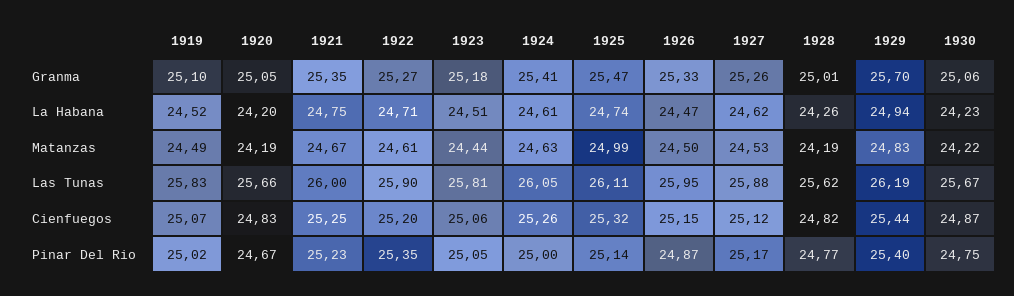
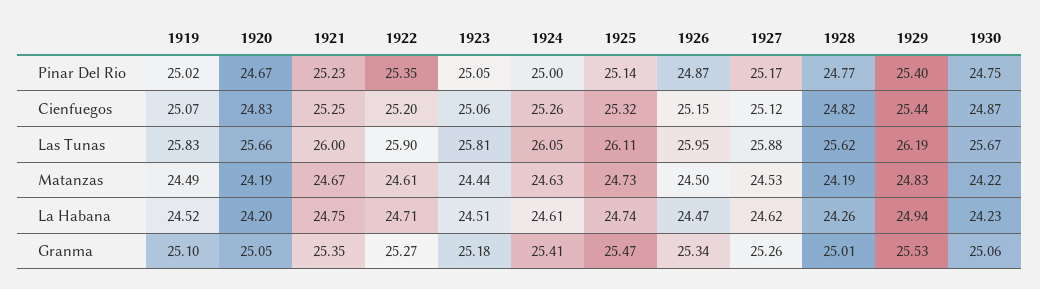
  {
    "1919": {
      "Granma": 25.1,
      "La Habana": 24.52,
      "Matanzas": 24.49,
      "Las Tunas": 25.83,
      "Cienfuegos": 25.07,
      "Pinar Del Rio": 25.02
    },
    "1920": {
      "Granma": 25.05,
      "La Habana": 24.2,
      "Matanzas": 24.19,
      "Las Tunas": 25.66,
      "Cienfuegos": 24.83,
      "Pinar Del Rio": 24.67
    },
    "1921": {
      "Granma": 25.35,
      "La Habana": 24.75,
      "Matanzas": 24.67,
      "Las Tunas": 26,
      "Cienfuegos": 25.25,
      "Pinar Del Rio": 25.23
    },
    "1922": {
      "Granma": 25.27,
      "La Habana": 24.71,
      "Matanzas": 24.61,
      "Las Tunas": 25.9,
      "Cienfuegos": 25.2,
      "Pinar Del Rio": 25.35
    },
    "1923": {
      "Granma": 25.18,
      "La Habana": 24.51,
      "Matanzas": 24.44,
      "Las Tunas": 25.81,
      "Cienfuegos": 25.06,
      "Pinar Del Rio": 25.05
    },
    "1924": {
      "Granma": 25.41,
      "La Habana": 24.61,
      "Matanzas": 24.63,
      "Las Tunas": 26.05,
      "Cienfuegos": 25.26,
      "Pinar Del Rio": 25
    },
    "1925": {
      "Granma": 25.47,
      "La Habana": 24.74,
-     "Matanzas": 24.99,
+     "Matanzas": 24.73,
      "Las Tunas": 26.11,
      "Cienfuegos": 25.32,
      "Pinar Del Rio": 25.14
    },
    "1926": {
-     "Granma": 25.33,
+     "Granma": 25.34,
      "La Habana": 24.47,
      "Matanzas": 24.5,
      "Las Tunas": 25.95,
      "Cienfuegos": 25.15,
      "Pinar Del Rio": 24.87
    },
    "1927": {
      "Granma": 25.26,
      "La Habana": 24.62,
      "Matanzas": 24.53,
      "Las Tunas": 25.88,
      "Cienfuegos": 25.12,
      "Pinar Del Rio": 25.17
    },
    "1928": {
      "Granma": 25.01,
      "La Habana": 24.26,
      "Matanzas": 24.19,
      "Las Tunas": 25.62,
      "Cienfuegos": 24.82,
      "Pinar Del Rio": 24.77
    },
    "1929": {
-     "Granma": 25.7,
+     "Granma": 25.53,
      "La Habana": 24.94,
      "Matanzas": 24.83,
      "Las Tunas": 26.19,
      "Cienfuegos": 25.44,
      "Pinar Del Rio": 25.4
    },
    "1930": {
      "Granma": 25.06,
      "La Habana": 24.23,
      "Matanzas": 24.22,
      "Las Tunas": 25.67,
      "Cienfuegos": 24.87,
      "Pinar Del Rio": 24.75
    }
  }

